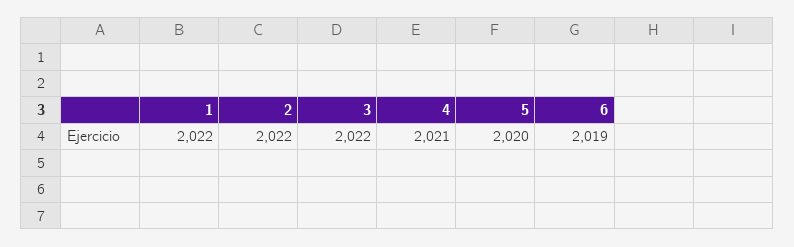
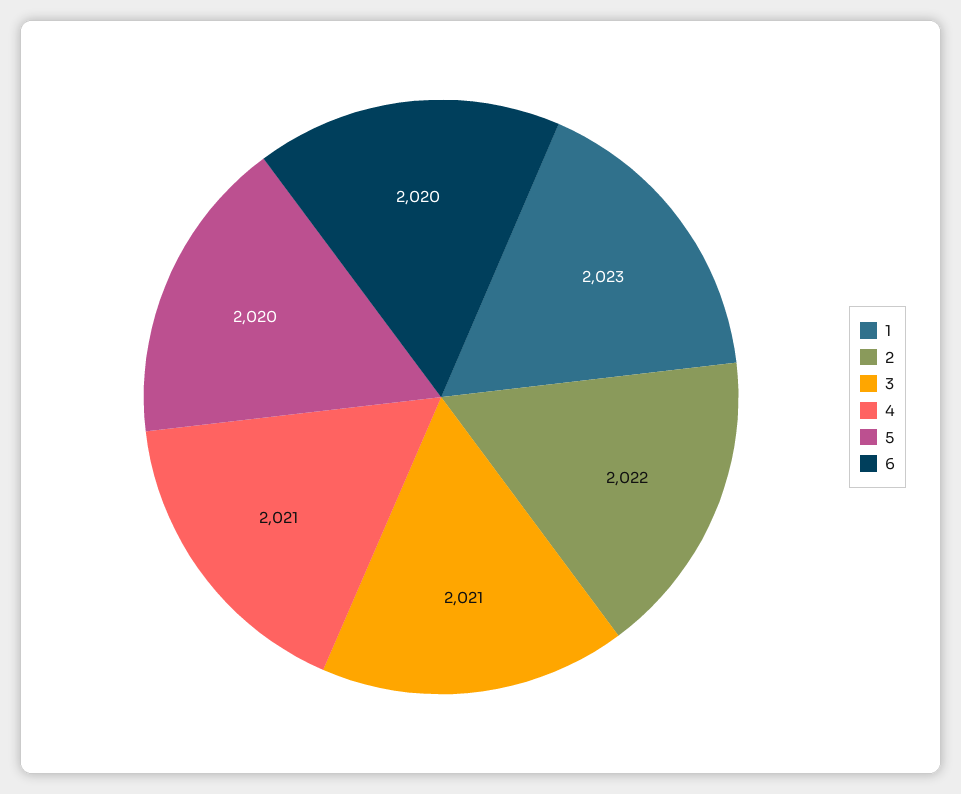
  {
-   "1": 2022,
+   "1": 2023,
    "2": 2022,
-   "3": 2022,
+   "3": 2021,
    "4": 2021,
    "5": 2020,
-   "6": 2019
+   "6": 2020
  }

